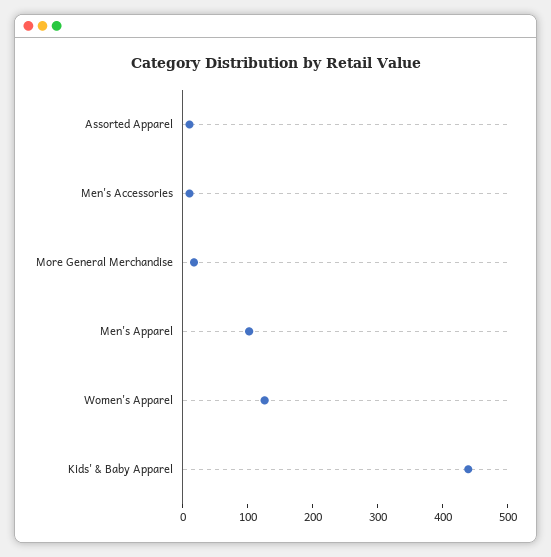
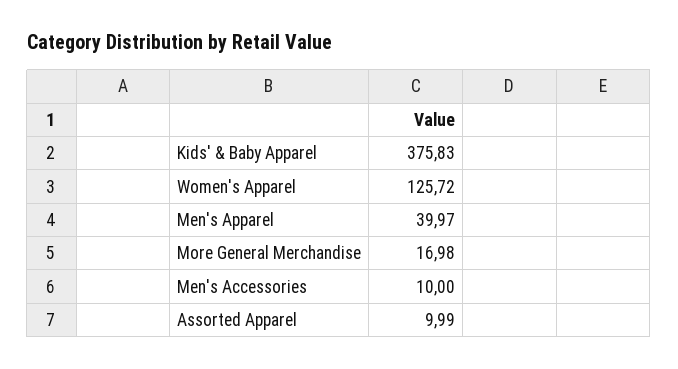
  {
    "Assorted Apparel": 9.99,
    "Men's Accessories": 10,
    "More General Merchandise": 16.98,
-   "Men's Apparel": 100,
+   "Men's Apparel": 39.97,
    "Women's Apparel": 125.72,
-   "Kids' & Baby Apparel": 440
+   "Kids' & Baby Apparel": 375.83
  }

